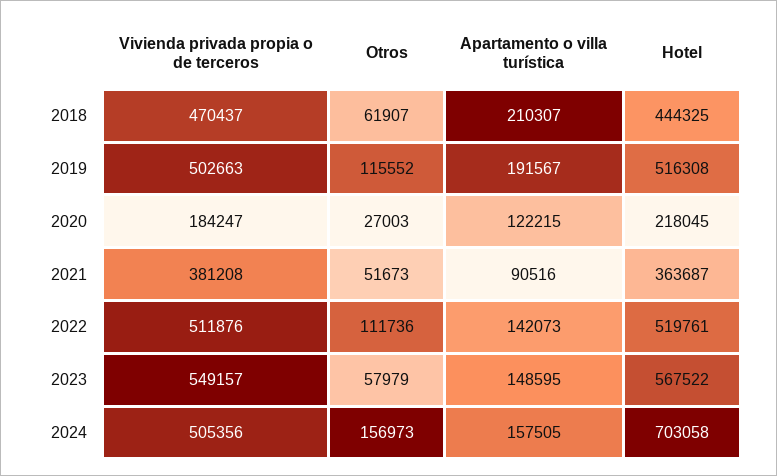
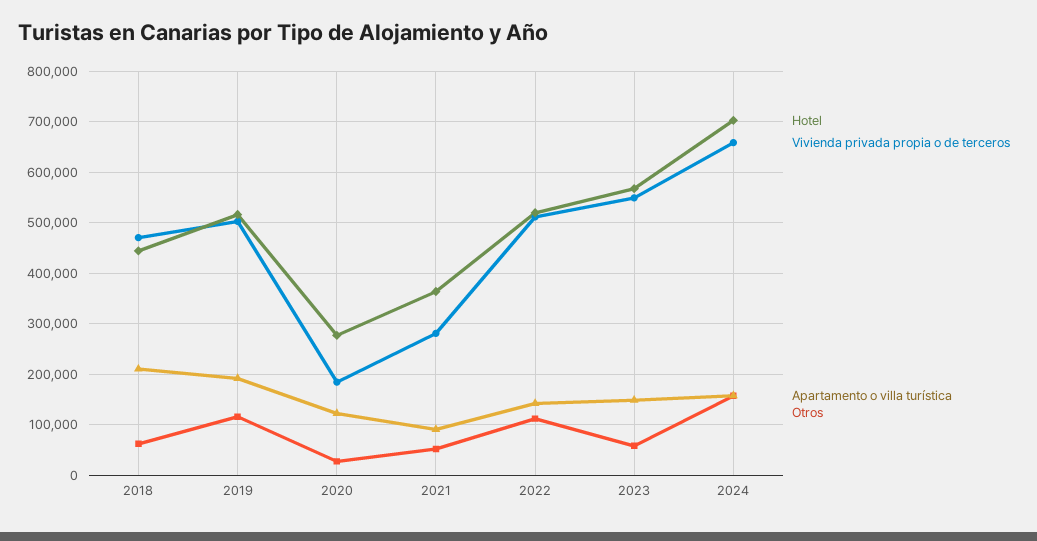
  {
    "Vivienda privada propia o de terceros": {
      "2018": 470437,
      "2019": 502663,
      "2020": 184247,
-     "2021": 381208,
+     "2021": 280000,
      "2022": 511876,
      "2023": 549157,
-     "2024": 505356
+     "2024": 660000
    },
    "Otros": {
      "2018": 61907,
      "2019": 115552,
      "2020": 27003,
      "2021": 51673,
      "2022": 111736,
      "2023": 57979,
      "2024": 156973
    },
    "Apartamento o villa turística": {
      "2018": 210307,
      "2019": 191567,
      "2020": 122215,
      "2021": 90516,
      "2022": 142073,
      "2023": 148595,
      "2024": 157505
    },
    "Hotel": {
      "2018": 444325,
      "2019": 516308,
-     "2020": 218045,
+     "2020": 280000,
      "2021": 363687,
      "2022": 519761,
      "2023": 567522,
      "2024": 703058
    }
  }

